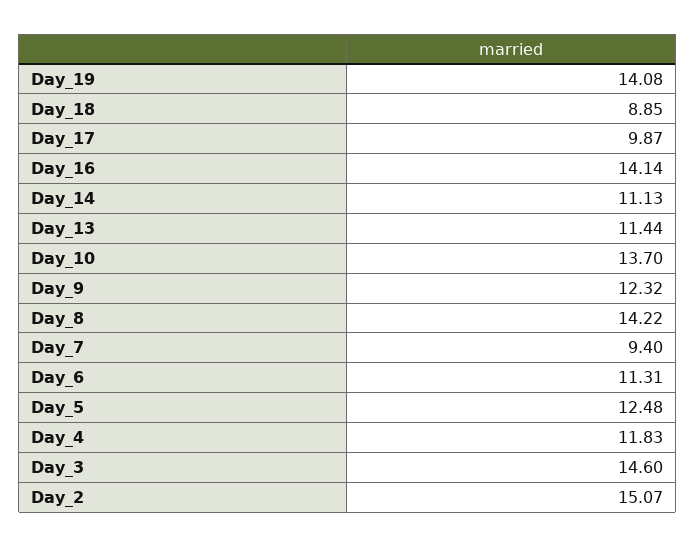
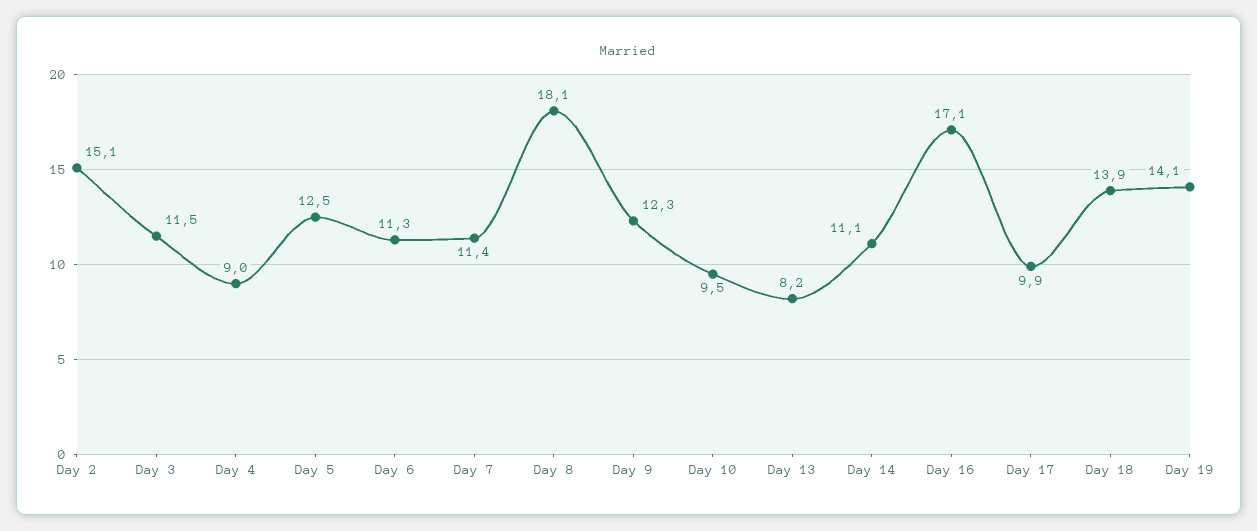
  {
    "Day_19": 14.08,
-   "Day_18": 8.85,
+   "Day_18": 13.9,
    "Day_17": 9.87,
-   "Day_16": 14.14,
+   "Day_16": 17.1,
    "Day_14": 11.13,
-   "Day_13": 11.44,
+   "Day_13": 8.2,
-   "Day_10": 13.7,
+   "Day_10": 9.5,
    "Day_9": 12.32,
-   "Day_8": 14.22,
+   "Day_8": 18.1,
-   "Day_7": 9.4,
+   "Day_7": 11.4,
    "Day_6": 11.31,
    "Day_5": 12.48,
-   "Day_4": 11.83,
+   "Day_4": 9,
-   "Day_3": 14.6,
+   "Day_3": 11.5,
    "Day_2": 15.07
  }

